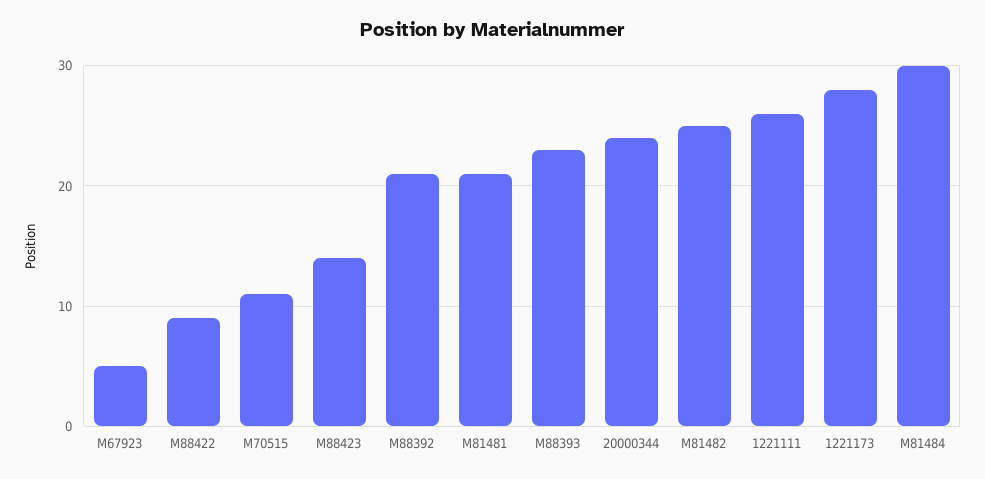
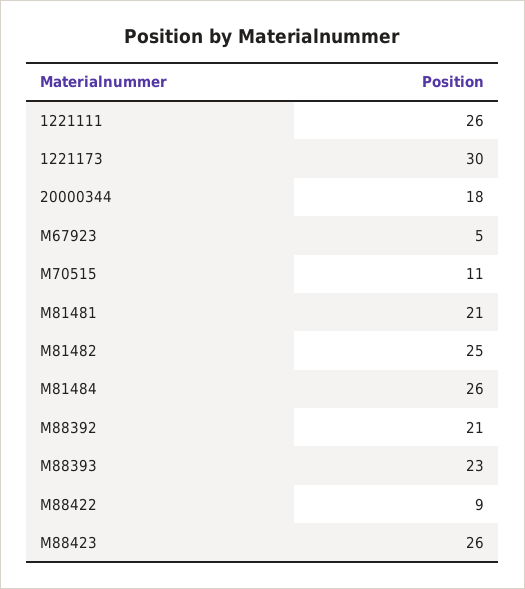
  {
    "M67923": 5,
    "M88422": 9,
    "M70515": 11,
-   "M88423": 14,
+   "M88423": 26,
    "M88392": 21,
    "M81481": 21,
    "M88393": 23,
-   "20000344": 24,
+   "20000344": 18,
    "M81482": 25,
    "1221111": 26,
-   "1221173": 28,
+   "1221173": 30,
-   "M81484": 30
+   "M81484": 26
  }

